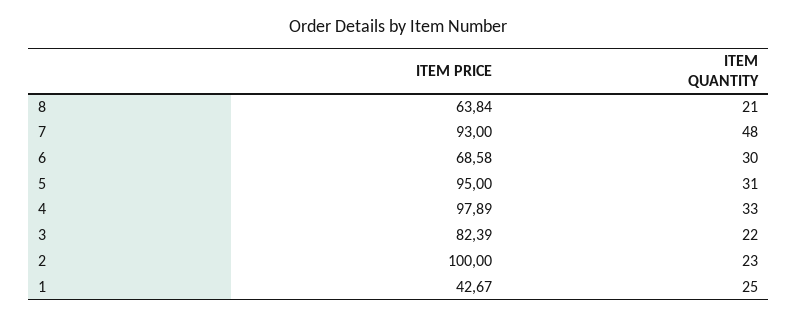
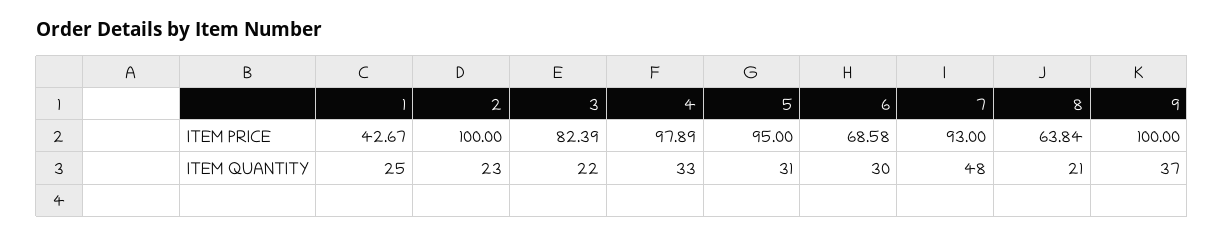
  {
    "ITEM PRICE": {
      "8": 63.84,
      "7": 93,
      "6": 68.58,
      "5": 95,
      "4": 97.89,
      "3": 82.39,
      "2": 100,
-     "1": 42.67
+     "1": 42.67,
+     "9": 100
    },
    "ITEM QUANTITY": {
      "8": 21,
      "7": 48,
      "6": 30,
      "5": 31,
      "4": 33,
      "3": 22,
      "2": 23,
-     "1": 25
+     "1": 25,
+     "9": 37
    }
  }

